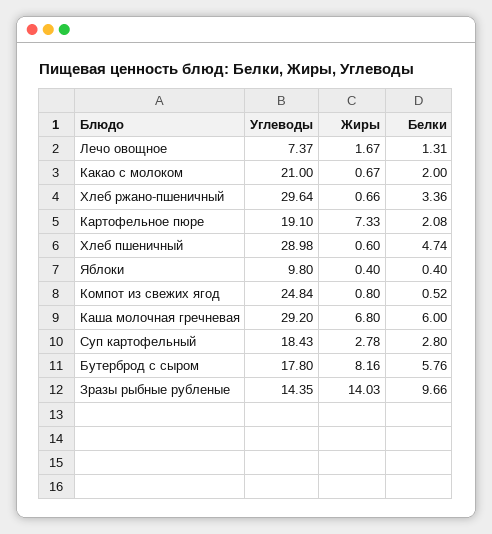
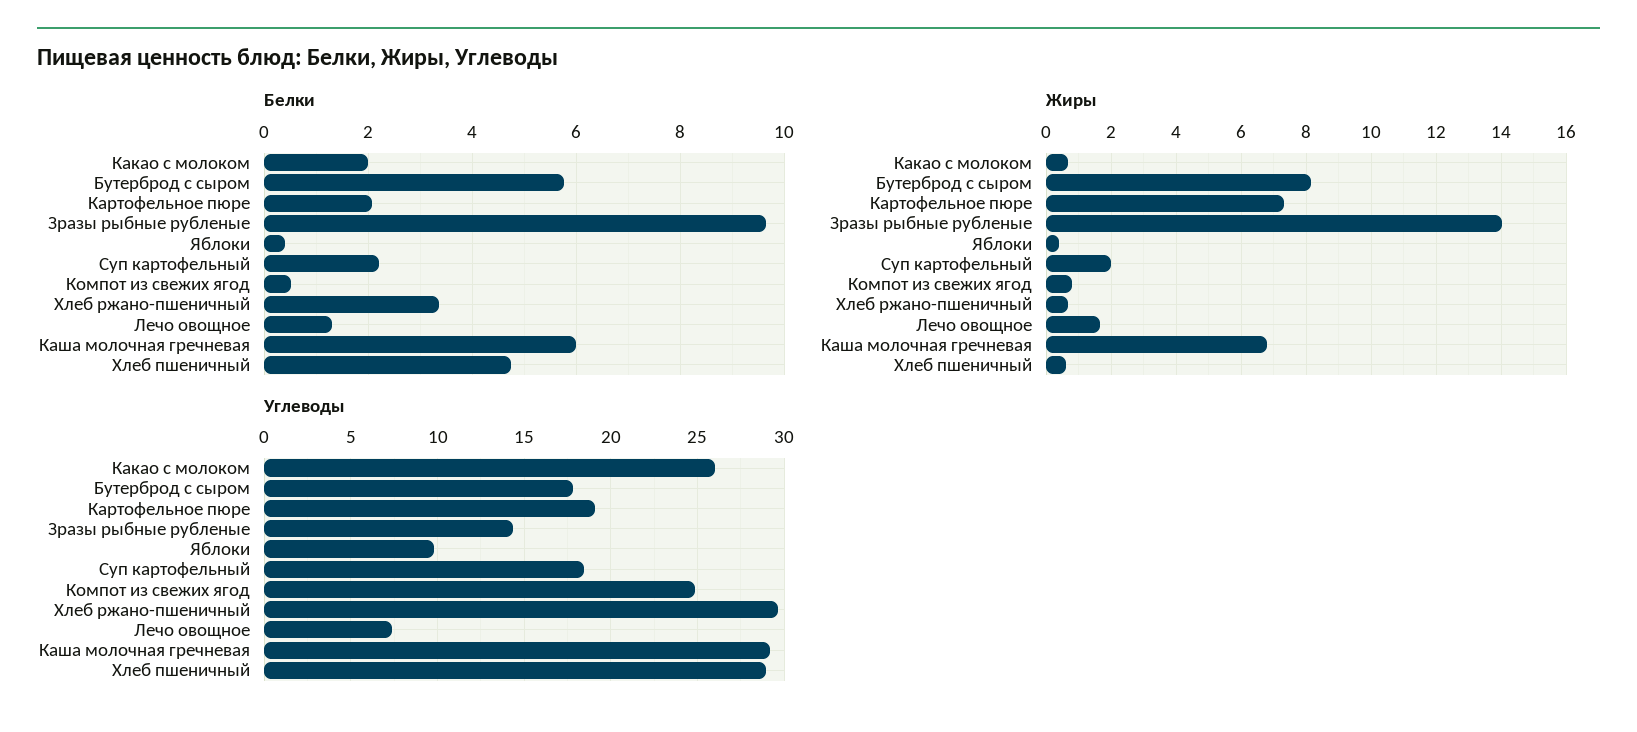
  {
    "Углеводы": {
      "Лечо овощное": 7.37,
-     "Какао с молоком": 21,
+     "Какао с молоком": 26,
      "Хлеб ржано-пшеничный": 29.64,
      "Картофельное пюре": 19.1,
      "Хлеб пшеничный": 28.98,
      "Яблоки": 9.8,
      "Компот из свежих ягод": 24.84,
      "Каша молочная гречневая": 29.2,
      "Суп картофельный": 18.43,
      "Бутерброд с сыром": 17.8,
      "Зразы рыбные рубленые": 14.35
    },
    "Жиры": {
      "Лечо овощное": 1.67,
      "Какао с молоком": 0.67,
      "Хлеб ржано-пшеничный": 0.66,
      "Картофельное пюре": 7.33,
      "Хлеб пшеничный": 0.6,
      "Яблоки": 0.4,
      "Компот из свежих ягод": 0.8,
      "Каша молочная гречневая": 6.8,
-     "Суп картофельный": 2.78,
+     "Суп картофельный": 2,
      "Бутерброд с сыром": 8.16,
      "Зразы рыбные рубленые": 14.03
    },
    "Белки": {
      "Лечо овощное": 1.31,
      "Какао с молоком": 2,
      "Хлеб ржано-пшеничный": 3.36,
      "Картофельное пюре": 2.08,
      "Хлеб пшеничный": 4.74,
      "Яблоки": 0.4,
      "Компот из свежих ягод": 0.52,
      "Каша молочная гречневая": 6,
-     "Суп картофельный": 2.8,
+     "Суп картофельный": 2.2,
      "Бутерброд с сыром": 5.76,
      "Зразы рыбные рубленые": 9.66
    }
  }

